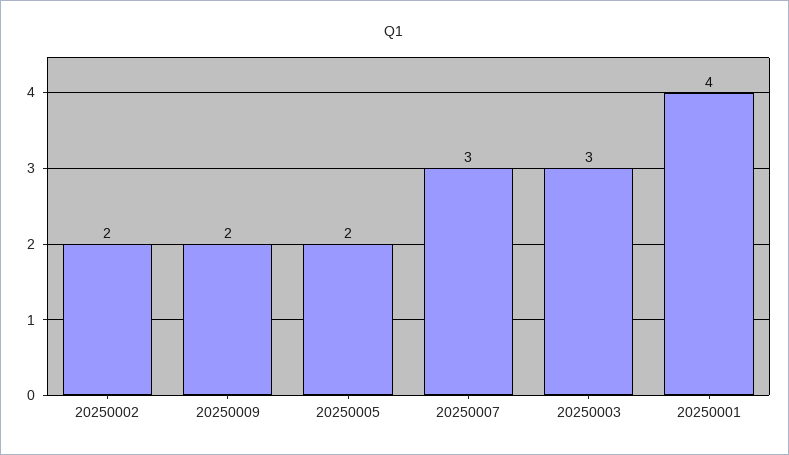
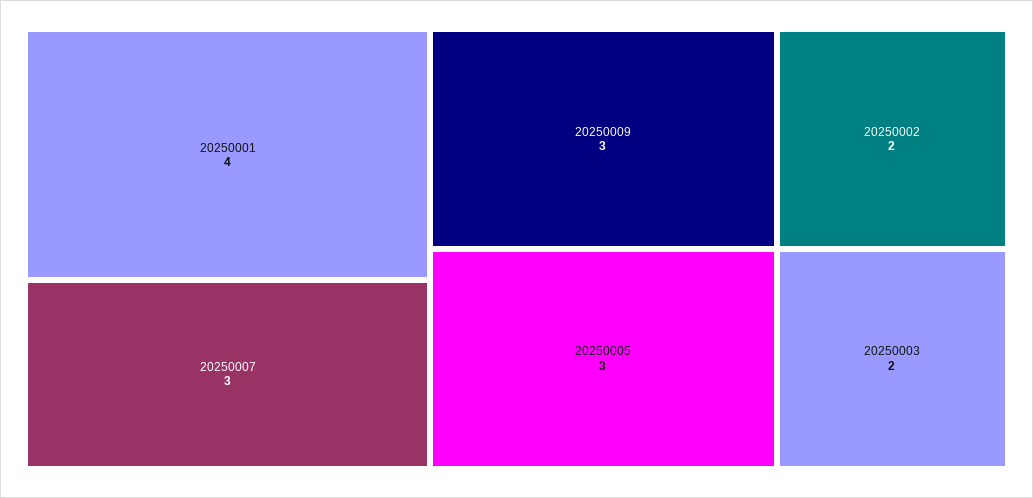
  {
    "20250002": 2,
-   "20250009": 2,
+   "20250009": 3,
-   "20250005": 2,
+   "20250005": 3,
    "20250007": 3,
-   "20250003": 3,
+   "20250003": 2,
    "20250001": 4
  }

